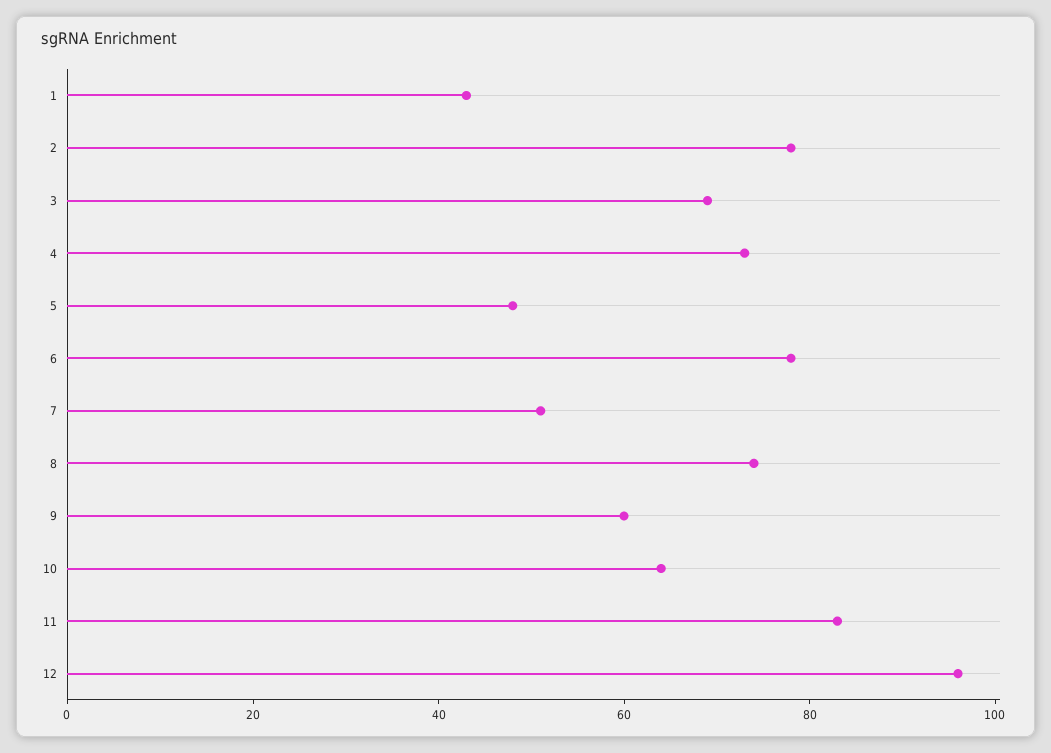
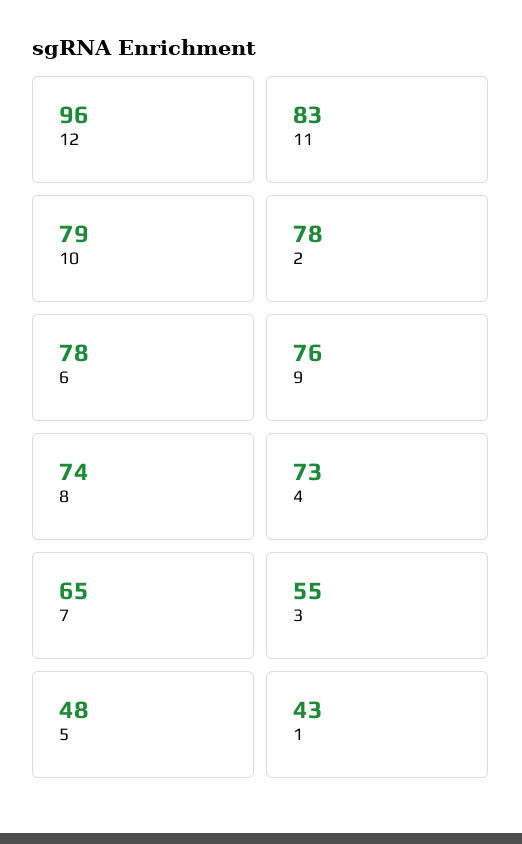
  {
    "1": 43,
    "2": 78,
-   "3": 70,
+   "3": 55,
    "4": 73,
    "5": 48,
    "6": 78,
-   "7": 50,
+   "7": 65,
    "8": 74,
-   "9": 60,
+   "9": 76,
-   "10": 65,
+   "10": 79,
    "11": 83,
    "12": 96
  }

